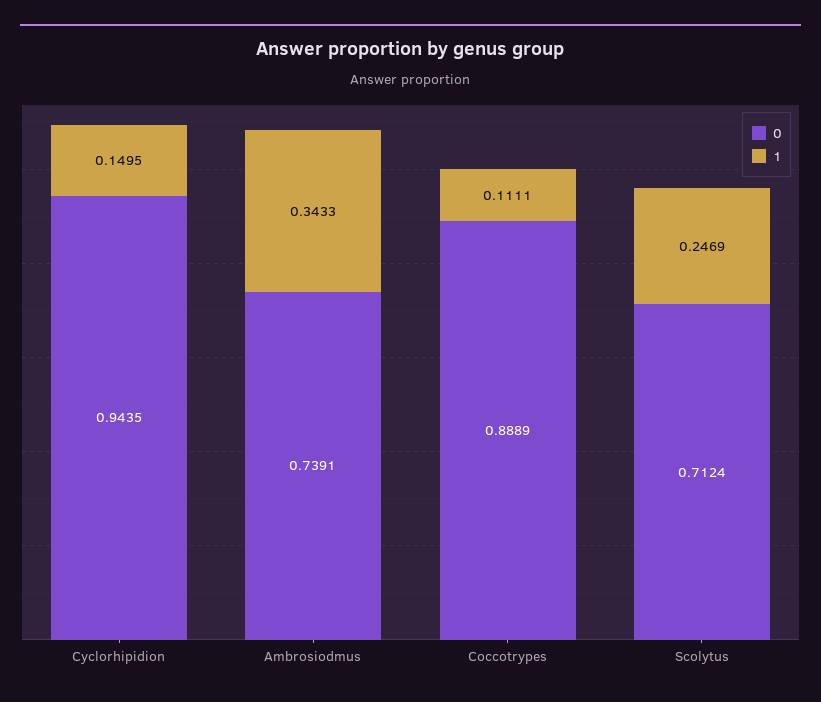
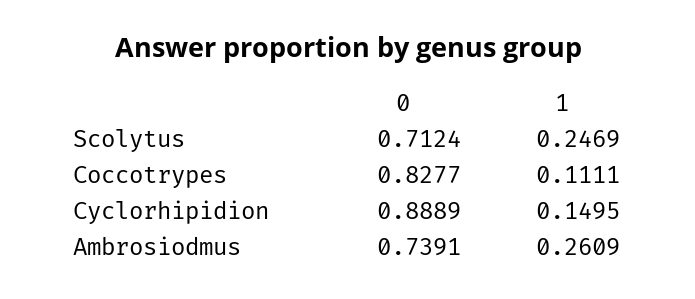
  {
    "0": {
-     "Cyclorhipidion": 0.9435,
+     "Cyclorhipidion": 0.8889,
      "Ambrosiodmus": 0.7391,
-     "Coccotrypes": 0.8889,
+     "Coccotrypes": 0.8277,
      "Scolytus": 0.7124
    },
    "1": {
      "Cyclorhipidion": 0.1495,
-     "Ambrosiodmus": 0.3433,
+     "Ambrosiodmus": 0.2609,
      "Coccotrypes": 0.1111,
      "Scolytus": 0.2469
    }
  }

